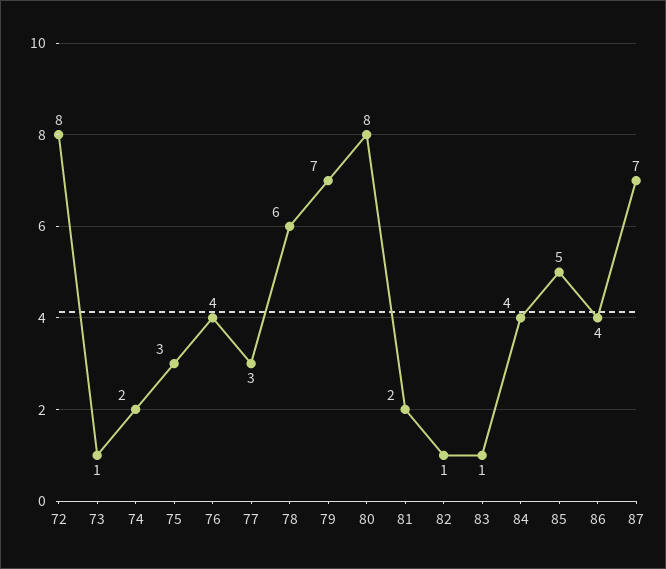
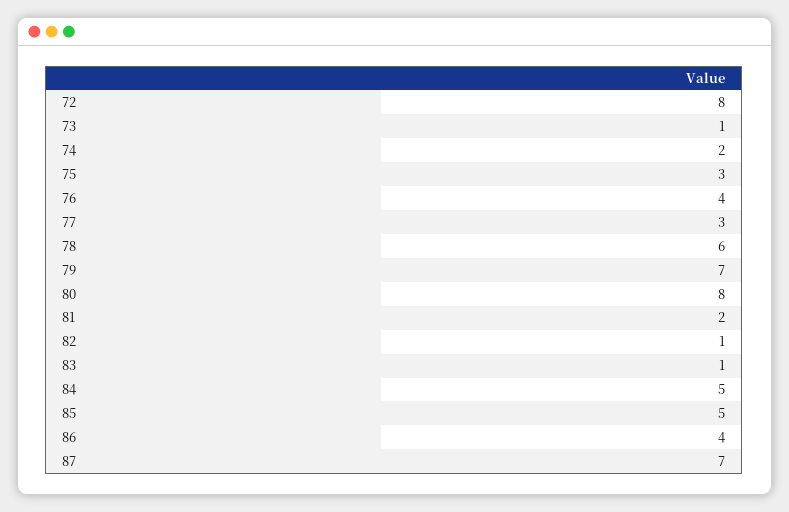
  {
    "72": 8,
    "73": 1,
    "74": 2,
    "75": 3,
    "76": 4,
    "77": 3,
    "78": 6,
    "79": 7,
    "80": 8,
    "81": 2,
    "82": 1,
    "83": 1,
-   "84": 4,
+   "84": 5,
    "85": 5,
    "86": 4,
    "87": 7
  }

